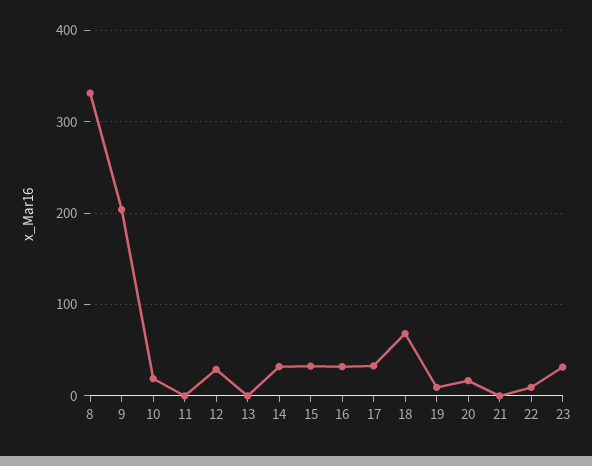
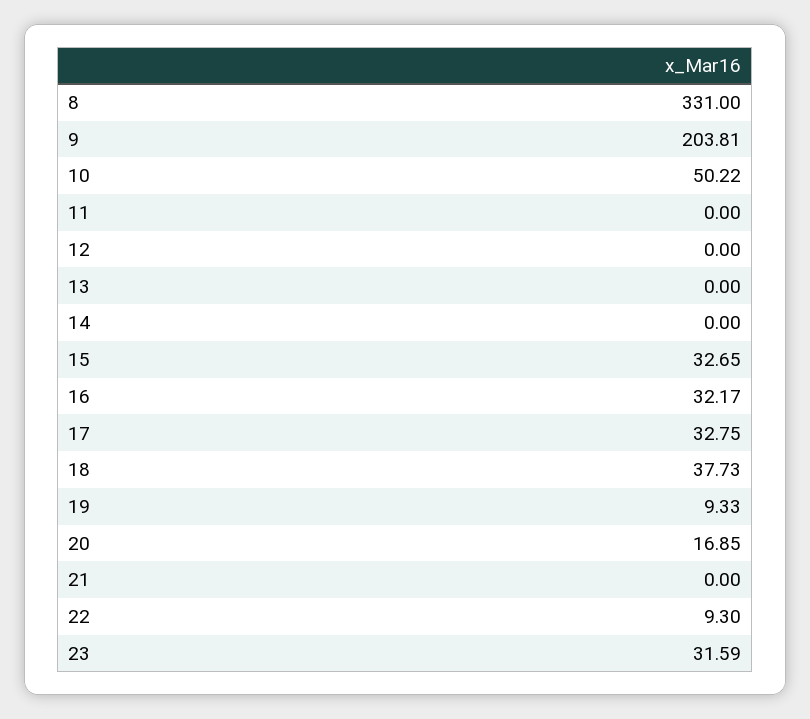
  {
    "8": 331,
    "9": 203.81,
-   "10": 20,
+   "10": 50.22,
    "11": 0,
-   "12": 30,
+   "12": 0,
    "13": 0,
-   "14": 30,
+   "14": 0,
    "15": 32.65,
    "16": 32.17,
    "17": 32.75,
-   "18": 70,
+   "18": 37.73,
    "19": 9.33,
    "20": 16.85,
    "21": 0,
    "22": 9.3,
    "23": 31.59
  }

